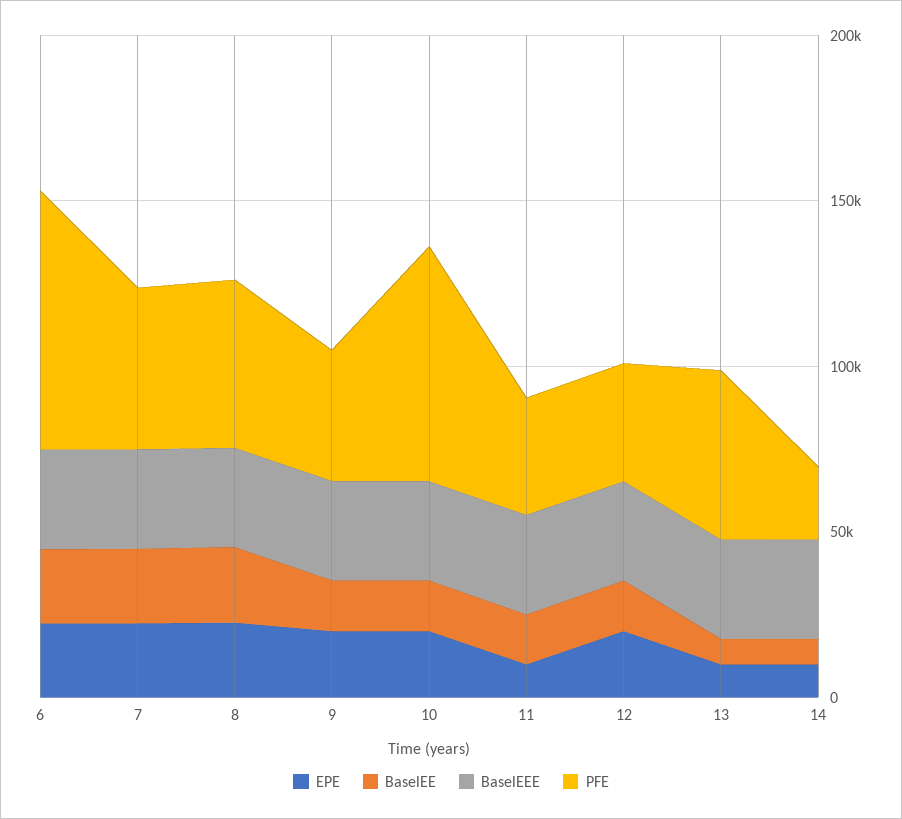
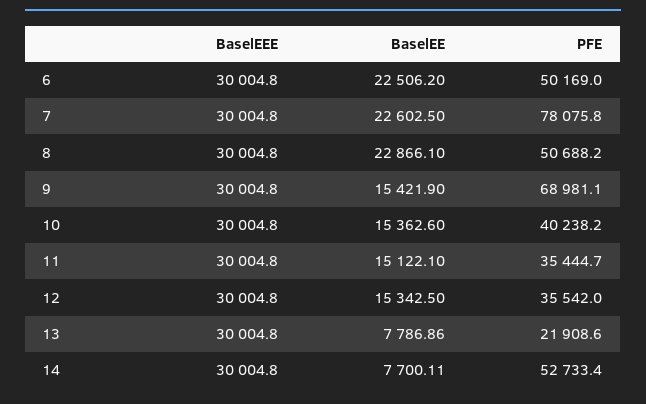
  {
-   "EPE": {
-     "6": 20000,
-     "7": 20000,
-     "8": 20000,
-     "9": 20000,
-     "10": 20000,
-     "11": 10000,
-     "12": 20000,
-     "13": 10000,
-     "14": 10000
-   },
    "BaselEE": {
      "6": 22506.2,
      "7": 22602.5,
      "8": 22866.1,
      "9": 15421.9,
      "10": 15362.6,
      "11": 15122.1,
      "12": 15342.5,
      "13": 7786.86,
      "14": 7700.11
    },
    "BaselEEE": {
      "6": 30004.8,
      "7": 30004.8,
      "8": 30004.8,
      "9": 30004.8,
      "10": 30004.8,
      "11": 30004.8,
      "12": 30004.8,
      "13": 30004.8,
      "14": 30004.8
    },
    "PFE": {
-     "6": 80000,
+     "6": 50169,
-     "7": 50000,
+     "7": 78075.8,
      "8": 50688.2,
-     "9": 40000,
+     "9": 68981.1,
-     "10": 70000,
+     "10": 40238.2,
      "11": 35444.7,
      "12": 35542,
-     "13": 50000,
+     "13": 21908.6,
-     "14": 20000
+     "14": 52733.4
    }
  }

